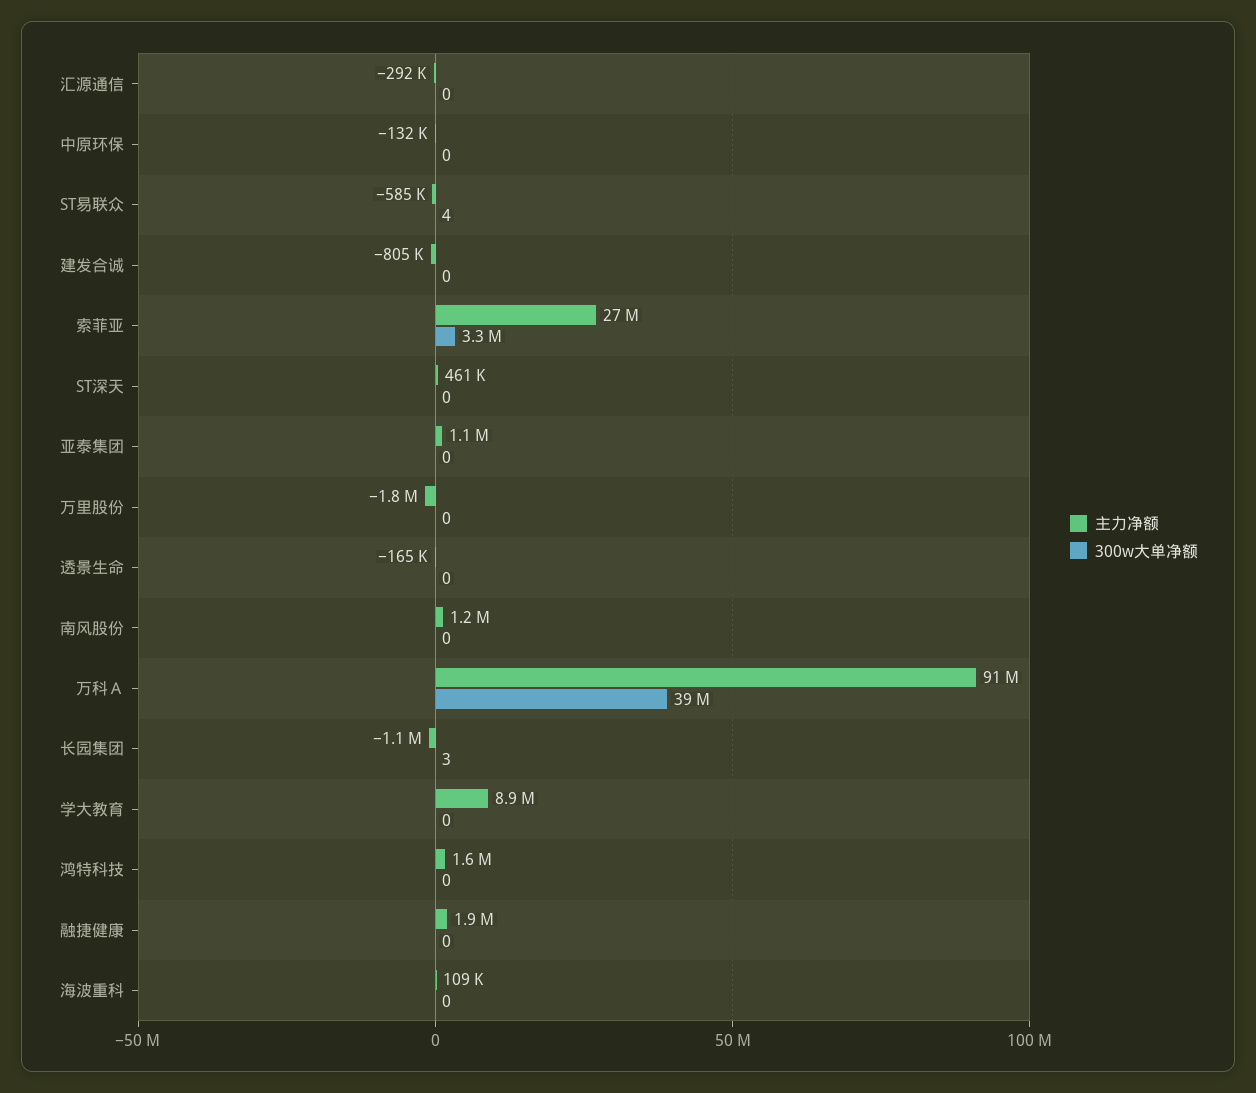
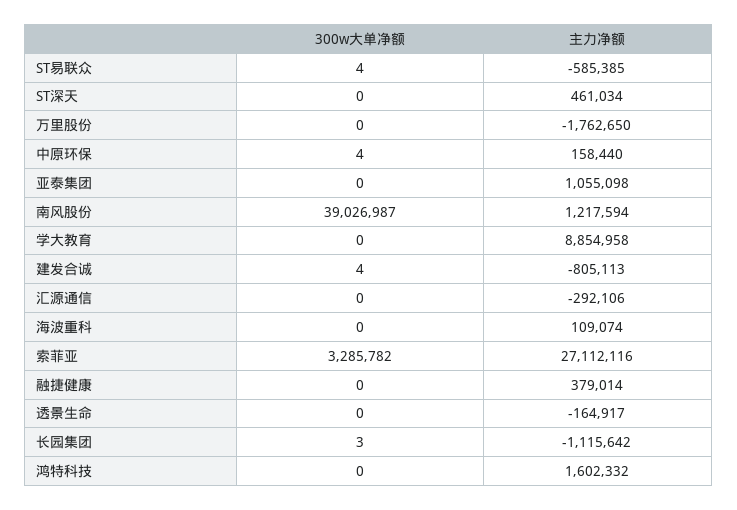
  {
    "主力净额": {
      "汇源通信": -292106,
-     "中原环保": -132000,
+     "中原环保": 158440,
      "ST易联众": -585385,
      "建发合诚": -805113,
      "索菲亚": 27112116,
      "ST深天": 461034,
      "亚泰集团": 1055098,
      "万里股份": -1762650,
      "透景生命": -164917,
      "南风股份": 1217594,
-     "万科Ａ": 91000000,
      "长园集团": -1115642,
      "学大教育": 8854958,
      "鸿特科技": 1602332,
-     "融捷健康": 1900000,
+     "融捷健康": 379014,
      "海波重科": 109074
    },
    "300w大单净额": {
      "汇源通信": 0,
-     "中原环保": 0,
+     "中原环保": 4,
      "ST易联众": 4,
-     "建发合诚": 0,
+     "建发合诚": 4,
      "索菲亚": 3285782,
      "ST深天": 0,
      "亚泰集团": 0,
      "万里股份": 0,
      "透景生命": 0,
-     "南风股份": 0,
+     "南风股份": 39026987,
-     "万科Ａ": 39000000,
      "长园集团": 3,
      "学大教育": 0,
      "鸿特科技": 0,
      "融捷健康": 0,
      "海波重科": 0
    }
  }

